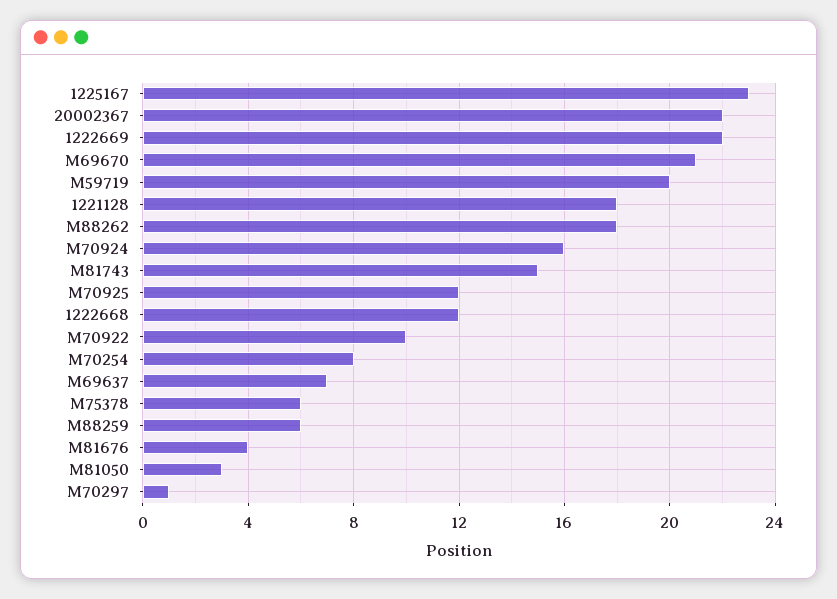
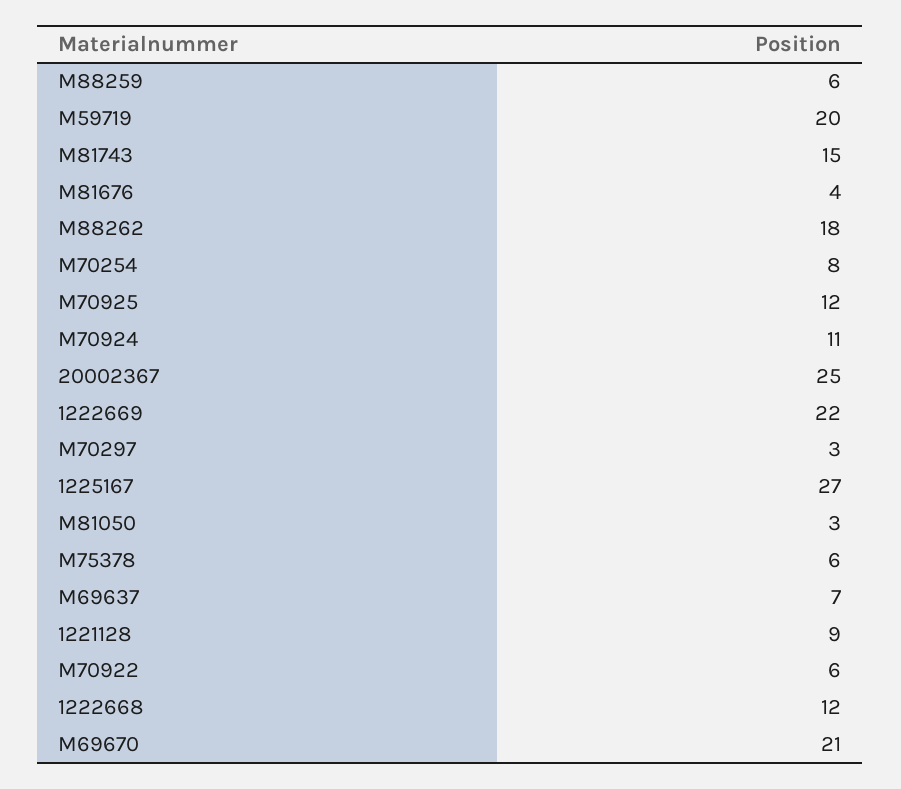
  {
-   "1225167": 23,
+   "1225167": 27,
-   "20002367": 22,
+   "20002367": 25,
    "1222669": 22,
    "M69670": 21,
    "M59719": 20,
-   "1221128": 18,
+   "1221128": 9,
    "M88262": 18,
-   "M70924": 16,
+   "M70924": 11,
    "M81743": 15,
    "M70925": 12,
    "1222668": 12,
-   "M70922": 10,
+   "M70922": 6,
    "M70254": 8,
    "M69637": 7,
    "M75378": 6,
    "M88259": 6,
    "M81676": 4,
    "M81050": 3,
-   "M70297": 1
+   "M70297": 3
  }

